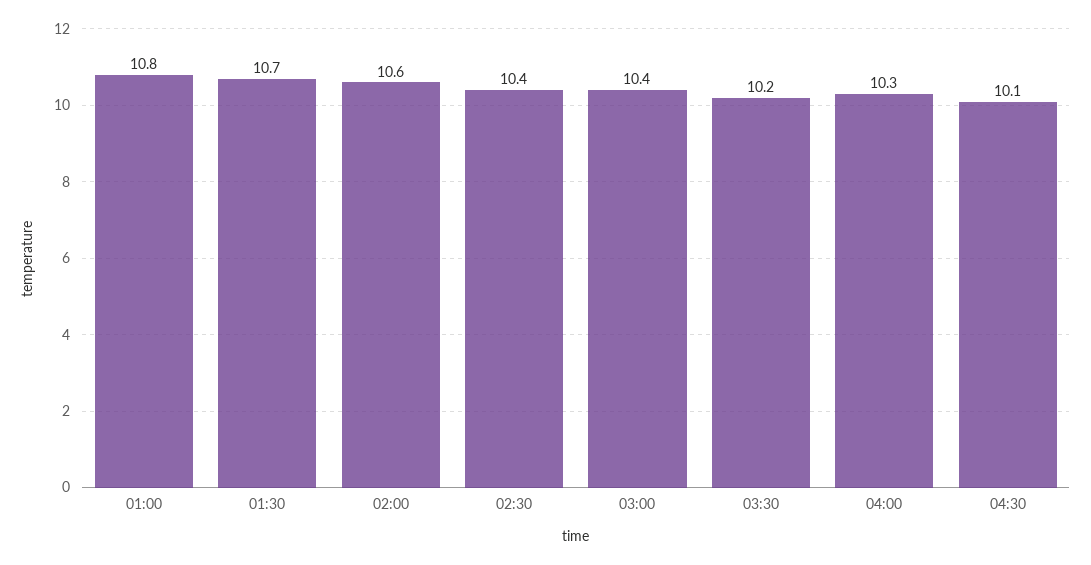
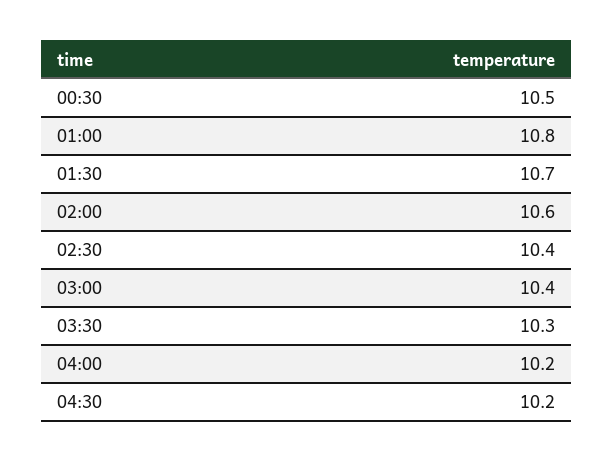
  {
    "01:00": 10.8,
    "01:30": 10.7,
    "02:00": 10.6,
    "02:30": 10.4,
    "03:00": 10.4,
-   "03:30": 10.2,
+   "03:30": 10.3,
-   "04:00": 10.3,
+   "04:00": 10.2,
-   "04:30": 10.1
+   "04:30": 10.2,
+   "00:30": 10.5
  }

